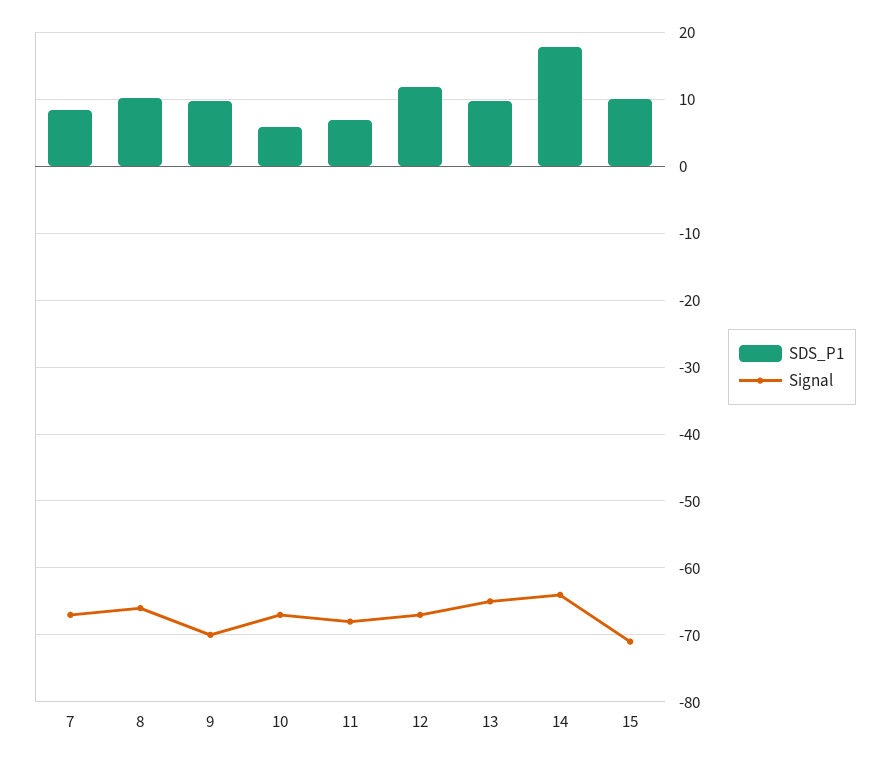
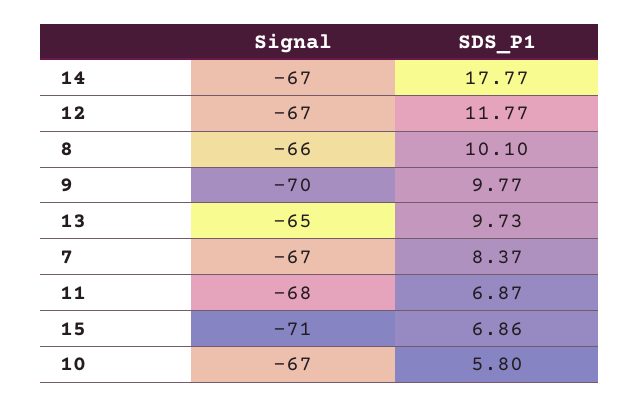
  {
    "SDS_P1": {
      "7": 8.37,
      "8": 10.1,
      "9": 9.77,
      "10": 5.8,
      "11": 6.87,
      "12": 11.77,
      "13": 9.73,
      "14": 17.77,
-     "15": 10
+     "15": 6.86
    },
    "Signal": {
      "7": -67,
      "8": -66,
      "9": -70,
      "10": -67,
      "11": -68,
      "12": -67,
      "13": -65,
-     "14": -64,
+     "14": -67,
      "15": -71
    }
  }

